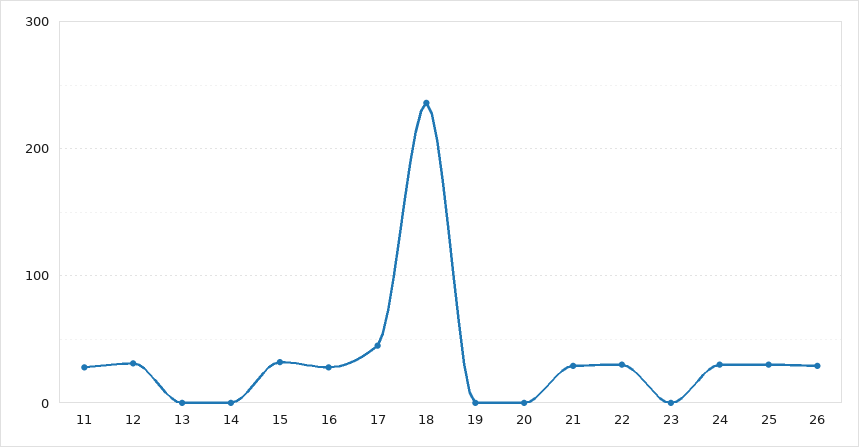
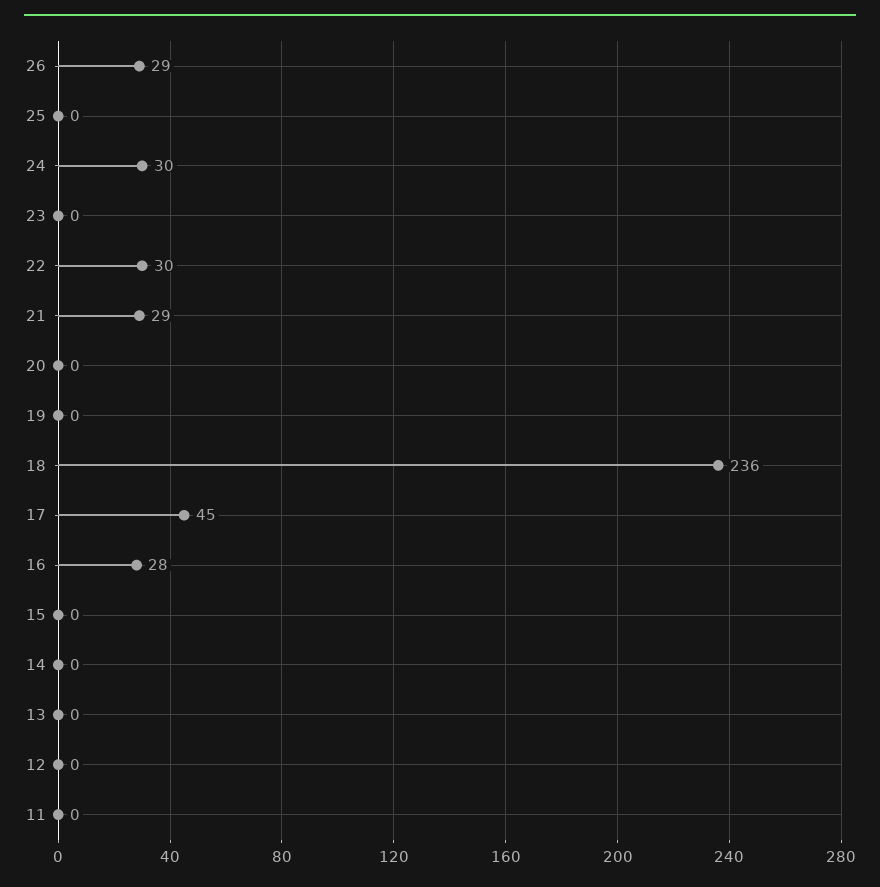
  {
-   "11": 30,
+   "11": 0,
-   "12": 30,
+   "12": 0,
    "13": 0,
    "14": 0,
-   "15": 30,
+   "15": 0,
    "16": 28,
    "17": 45,
    "18": 236,
    "19": 0,
    "20": 0,
    "21": 29,
    "22": 30,
    "23": 0,
    "24": 30,
-   "25": 30,
+   "25": 0,
    "26": 29
  }

